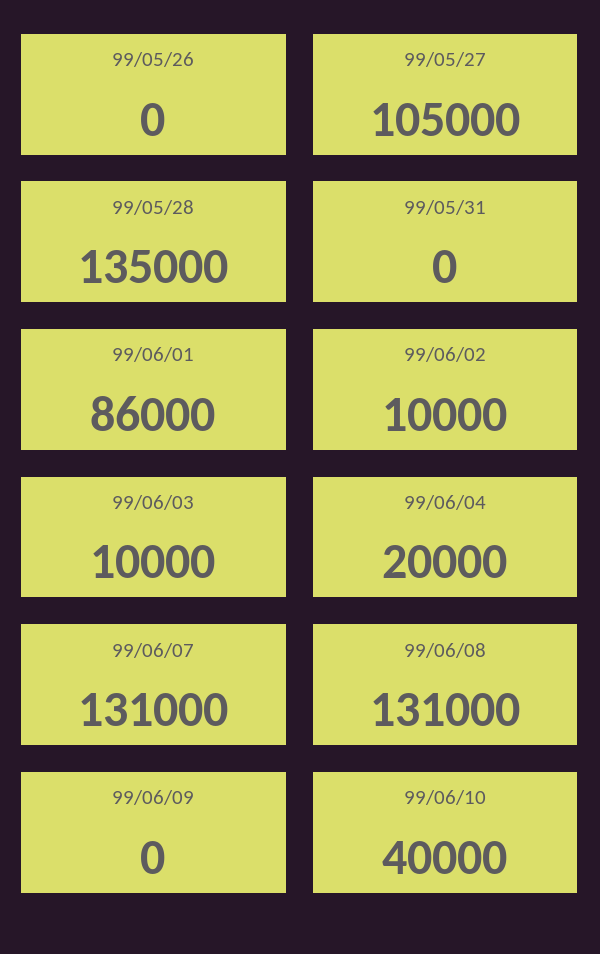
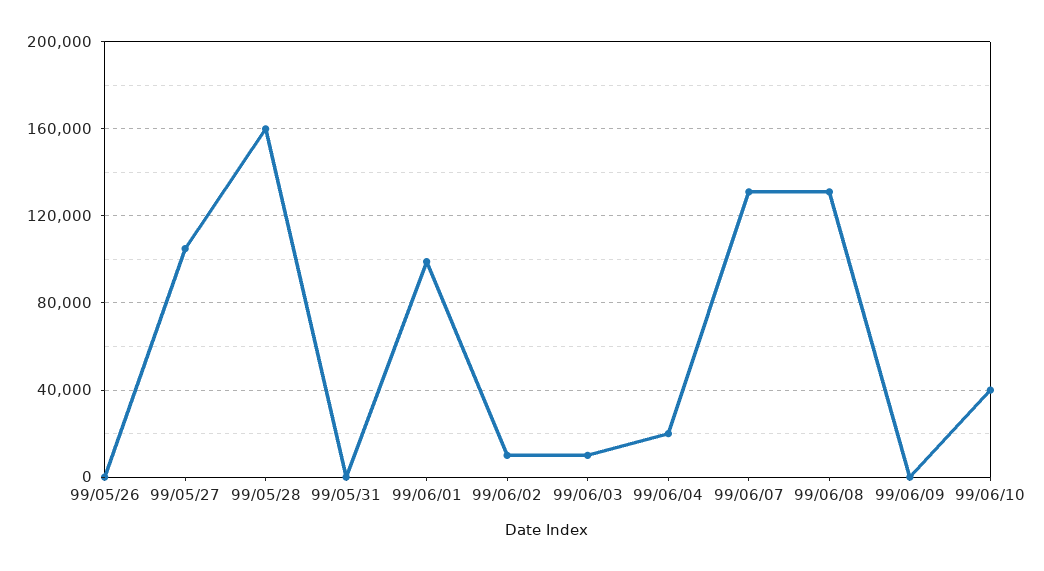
  {
    "99/05/26": 0,
    "99/05/27": 105000,
-   "99/05/28": 135000,
+   "99/05/28": 160000,
    "99/05/31": 0,
-   "99/06/01": 86000,
+   "99/06/01": 100000,
    "99/06/02": 10000,
    "99/06/03": 10000,
    "99/06/04": 20000,
    "99/06/07": 131000,
    "99/06/08": 131000,
    "99/06/09": 0,
    "99/06/10": 40000
  }

